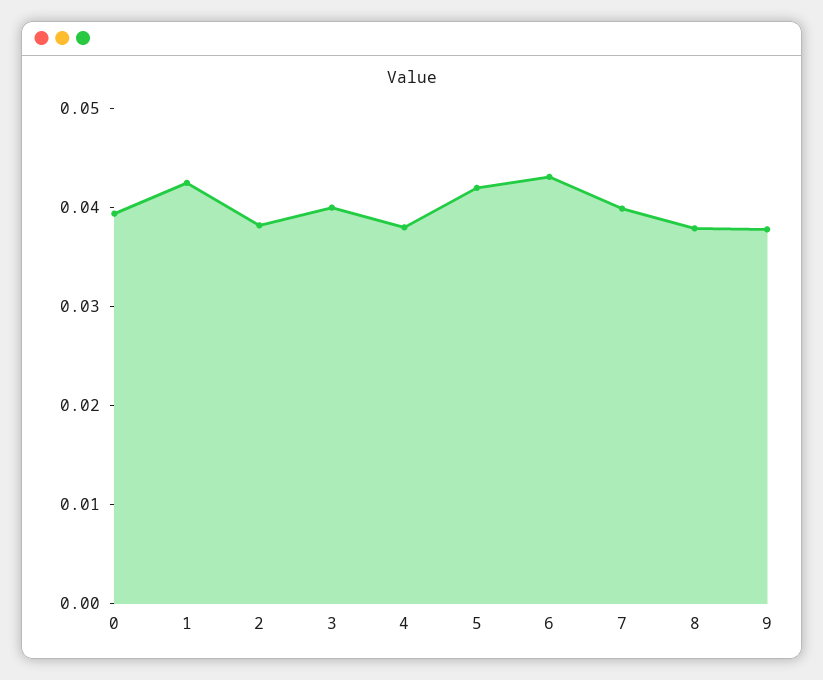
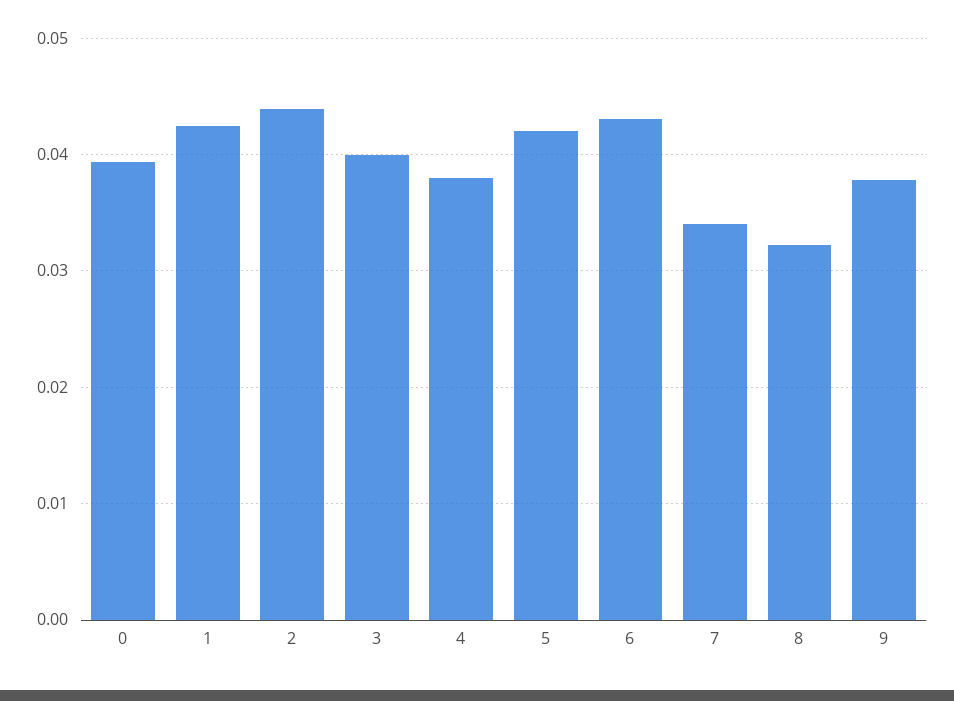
  {
    "0": 0.039,
    "1": 0.043,
-   "2": 0.038,
+   "2": 0.044,
    "3": 0.04,
    "4": 0.038,
    "5": 0.042,
    "6": 0.043,
-   "7": 0.04,
+   "7": 0.034,
-   "8": 0.038,
+   "8": 0.032,
    "9": 0.038
  }

